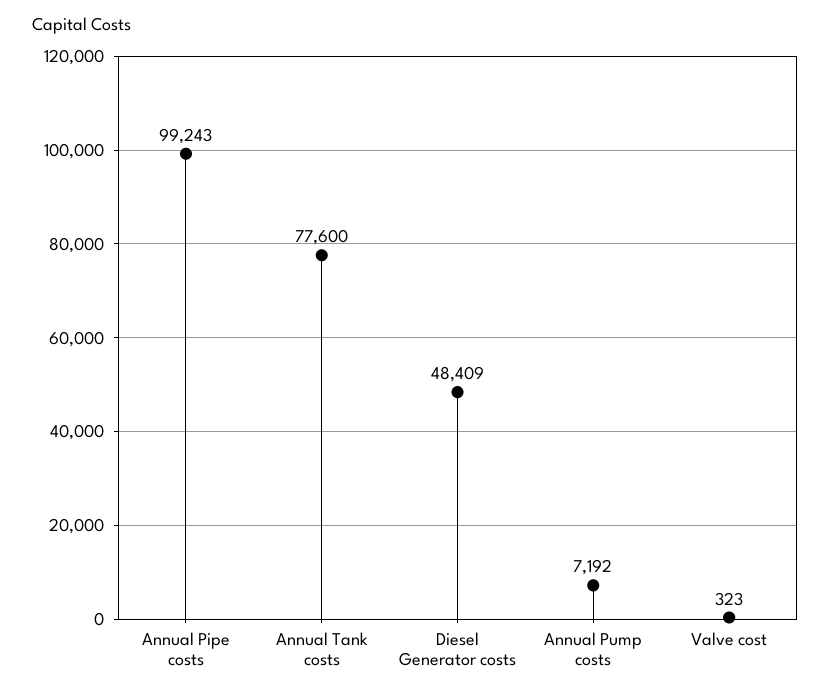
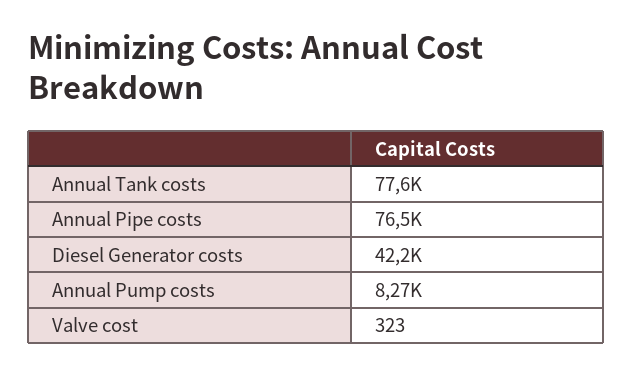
  {
-   "Annual Pipe costs": 99243,
+   "Annual Pipe costs": 76500,
    "Annual Tank costs": 77600,
-   "Diesel Generator costs": 48409,
+   "Diesel Generator costs": 42200,
-   "Annual Pump costs": 7192,
+   "Annual Pump costs": 8270,
    "Valve cost": 323
  }

